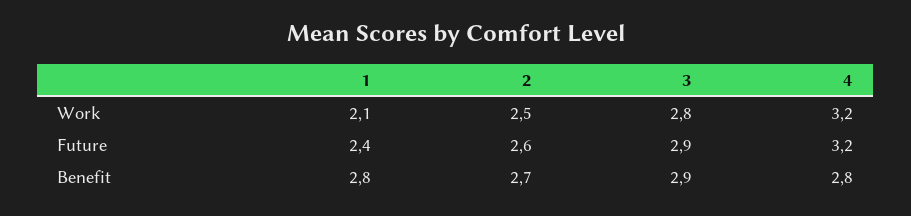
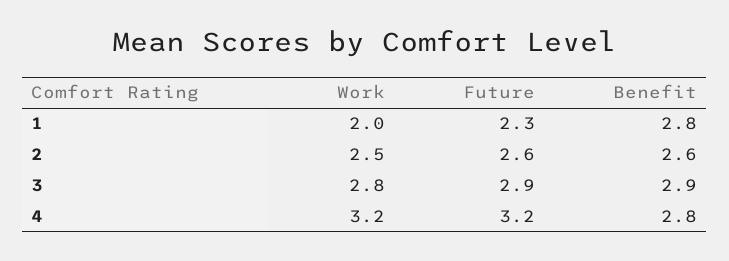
  {
    "1": {
-     "Work": 2.1,
+     "Work": 2,
-     "Future": 2.4,
+     "Future": 2.3,
      "Benefit": 2.8
    },
    "2": {
      "Work": 2.5,
      "Future": 2.6,
-     "Benefit": 2.7
+     "Benefit": 2.6
    },
    "3": {
      "Work": 2.8,
      "Future": 2.9,
      "Benefit": 2.9
    },
    "4": {
      "Work": 3.2,
      "Future": 3.2,
      "Benefit": 2.8
    }
  }

